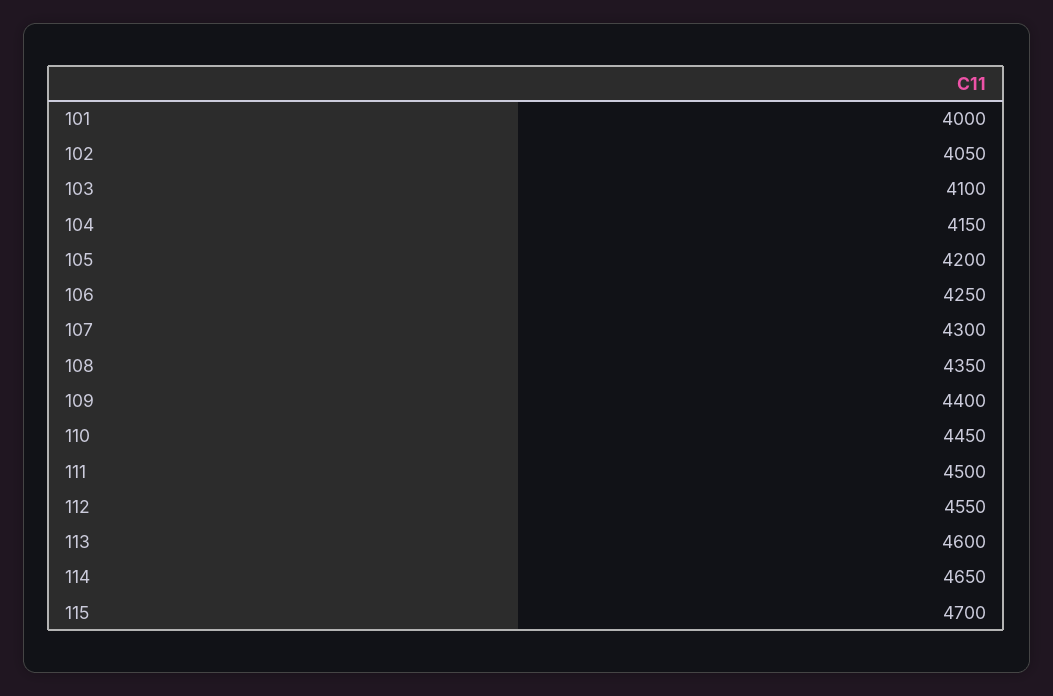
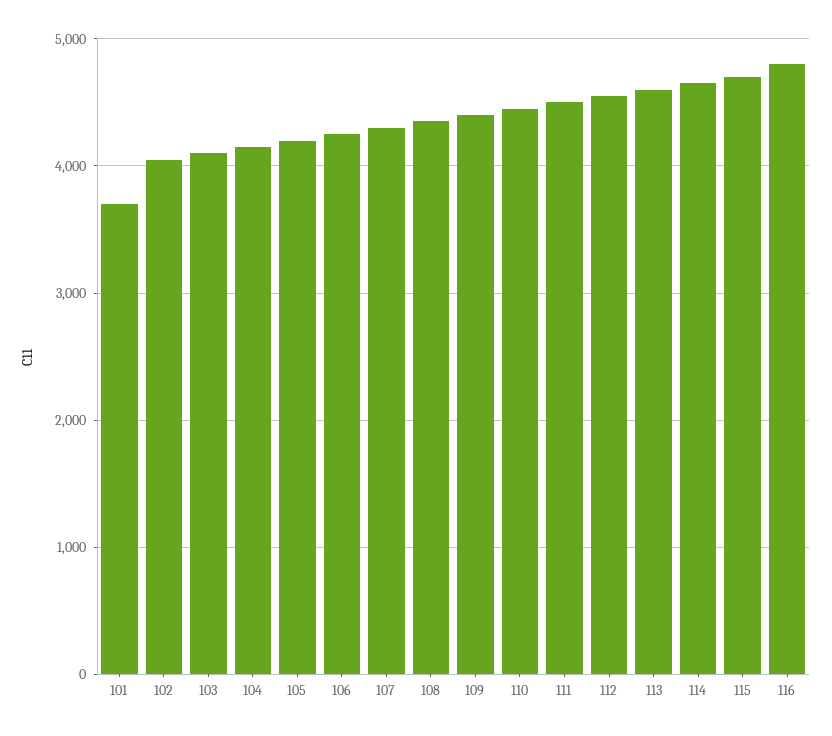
  {
-   "101": 4000,
+   "101": 3700,
    "102": 4050,
    "103": 4100,
    "104": 4150,
    "105": 4200,
    "106": 4250,
    "107": 4300,
    "108": 4350,
    "109": 4400,
    "110": 4450,
    "111": 4500,
    "112": 4550,
    "113": 4600,
    "114": 4650,
-   "115": 4700
+   "115": 4700,
+   "116": 4800
  }

